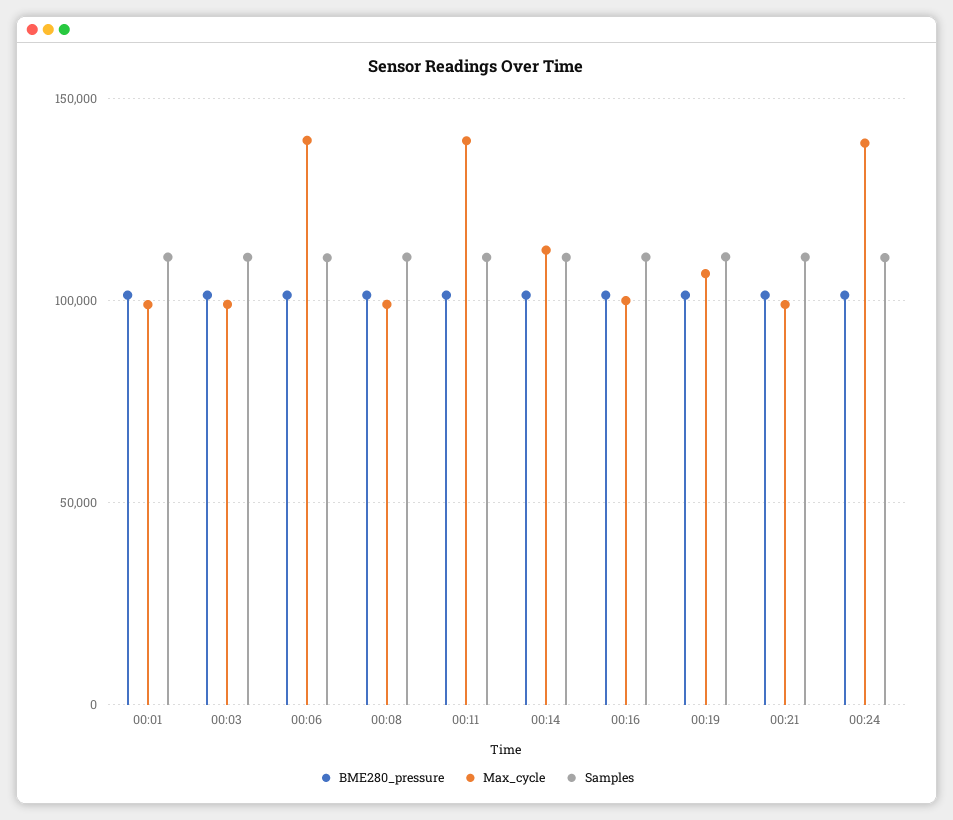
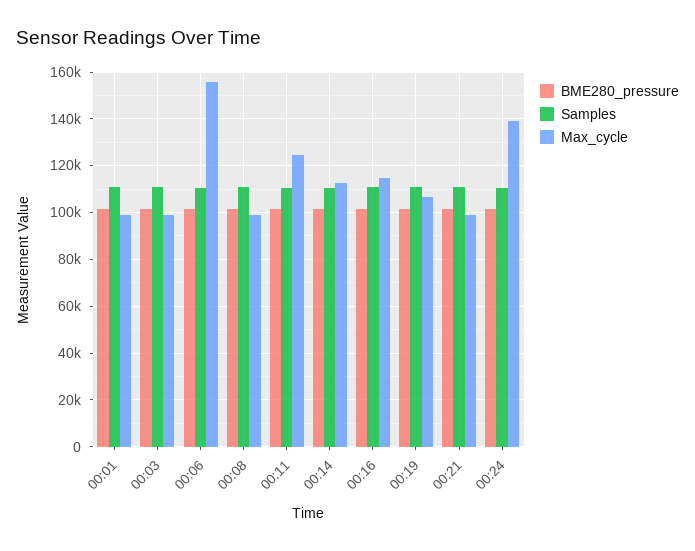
  {
    "BME280_pressure": {
      "00:01": 100000,
      "00:03": 100000,
      "00:06": 100000,
      "00:08": 100000,
      "00:11": 100000,
      "00:14": 100000,
      "00:16": 100000,
      "00:19": 100000,
      "00:21": 100000,
      "00:24": 100000
    },
    "Max_cycle": {
      "00:01": 100000,
      "00:03": 100000,
-     "00:06": 140000,
+     "00:06": 155000,
      "00:08": 100000,
-     "00:11": 140000,
+     "00:11": 125000,
      "00:14": 110000,
-     "00:16": 100000,
+     "00:16": 115000,
      "00:19": 105000,
      "00:21": 100000,
      "00:24": 140000
    },
    "Samples": {
      "00:01": 110000,
      "00:03": 110000,
      "00:06": 110000,
      "00:08": 110000,
      "00:11": 110000,
      "00:14": 110000,
      "00:16": 110000,
      "00:19": 110000,
      "00:21": 110000,
      "00:24": 110000
    }
  }

